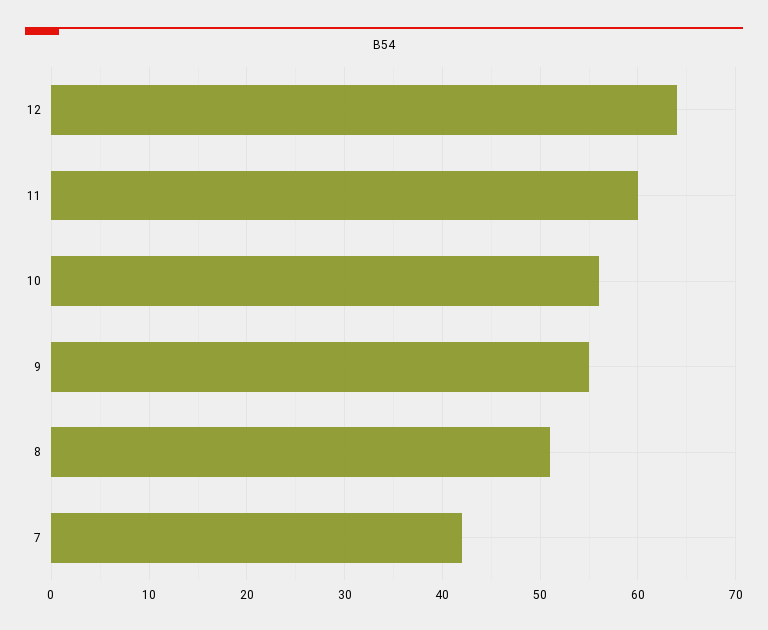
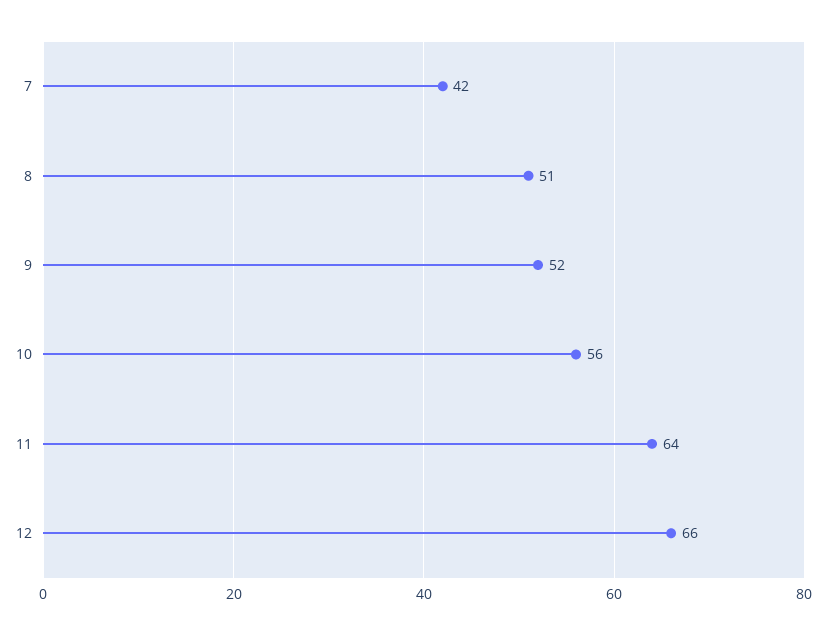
  {
-   "12": 64,
+   "12": 66,
-   "11": 60,
+   "11": 64,
    "10": 56,
-   "9": 55,
+   "9": 52,
    "8": 51,
    "7": 42
  }

